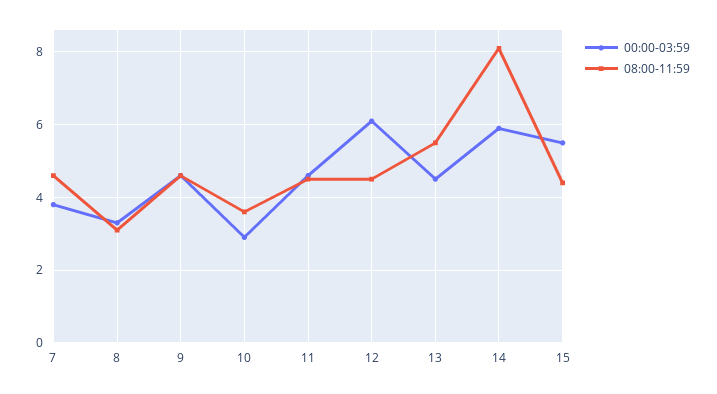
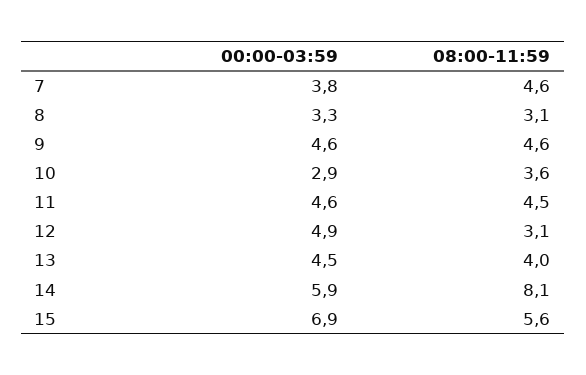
  {
    "00:00-03:59": {
      "7": 3.8,
      "8": 3.3,
      "9": 4.6,
      "10": 2.9,
      "11": 4.6,
-     "12": 6,
+     "12": 4.9,
      "13": 4.5,
      "14": 5.9,
-     "15": 5.5
+     "15": 6.9
    },
    "08:00-11:59": {
      "7": 4.6,
      "8": 3.1,
      "9": 4.6,
      "10": 3.6,
      "11": 4.5,
-     "12": 4.5,
+     "12": 3.1,
-     "13": 5.5,
+     "13": 4,
      "14": 8.1,
-     "15": 4.5
+     "15": 5.6
    }
  }

